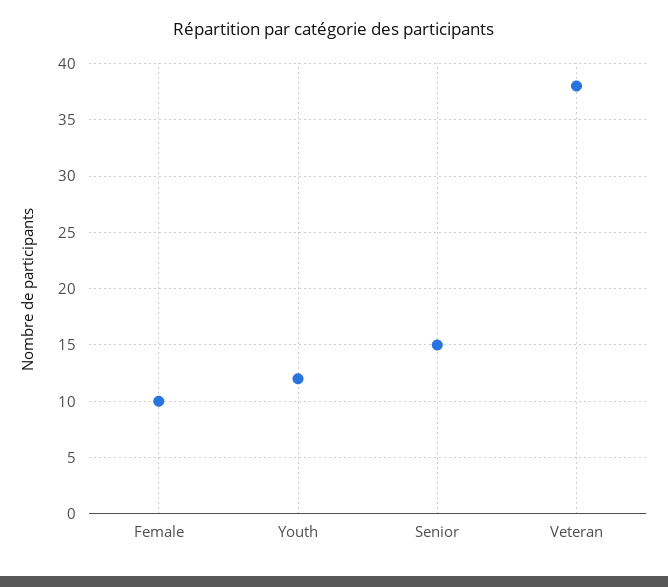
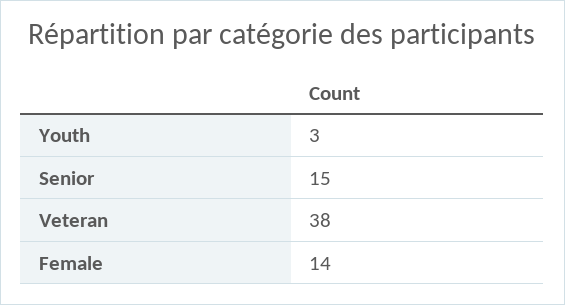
  {
-   "Female": 10,
+   "Female": 14,
-   "Youth": 12,
+   "Youth": 3,
    "Senior": 15,
    "Veteran": 38
  }

